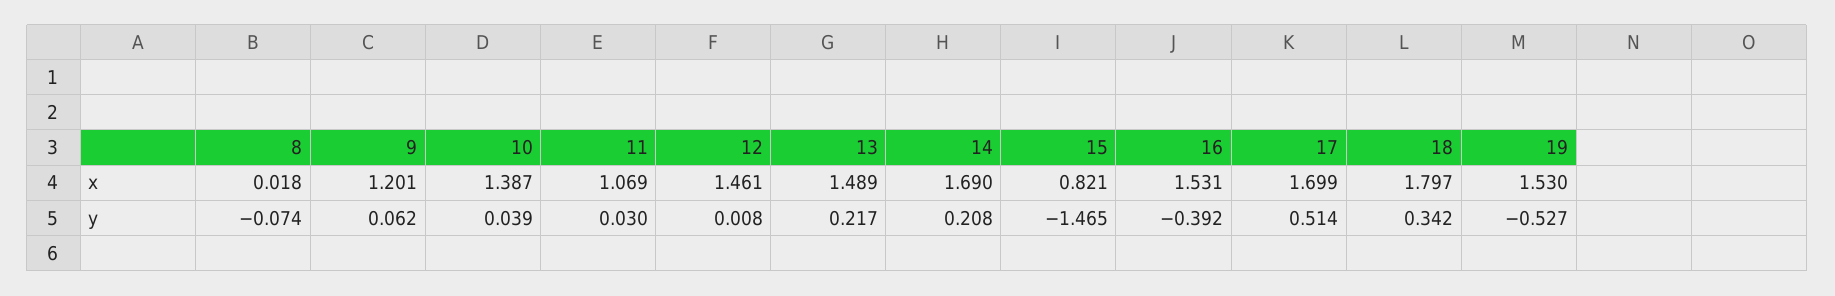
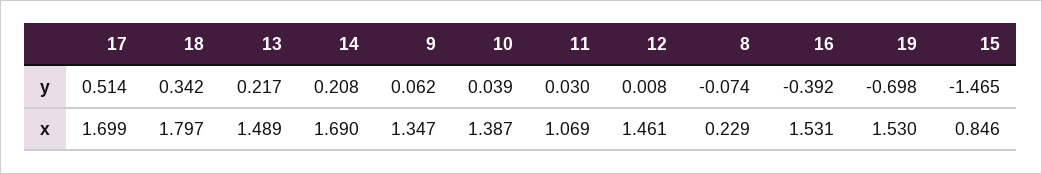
  {
    "8": {
-     "x": 0.018,
+     "x": 0.229,
      "y": -0.074
    },
    "9": {
-     "x": 1.201,
+     "x": 1.347,
      "y": 0.062
    },
    "10": {
      "x": 1.387,
      "y": 0.039
    },
    "11": {
      "x": 1.069,
      "y": 0.03
    },
    "12": {
      "x": 1.461,
      "y": 0.008
    },
    "13": {
      "x": 1.489,
      "y": 0.217
    },
    "14": {
      "x": 1.69,
      "y": 0.208
    },
    "15": {
-     "x": 0.821,
+     "x": 0.846,
      "y": -1.465
    },
    "16": {
      "x": 1.531,
      "y": -0.392
    },
    "17": {
      "x": 1.699,
      "y": 0.514
    },
    "18": {
      "x": 1.797,
      "y": 0.342
    },
    "19": {
      "x": 1.53,
-     "y": -0.527
+     "y": -0.698
    }
  }

